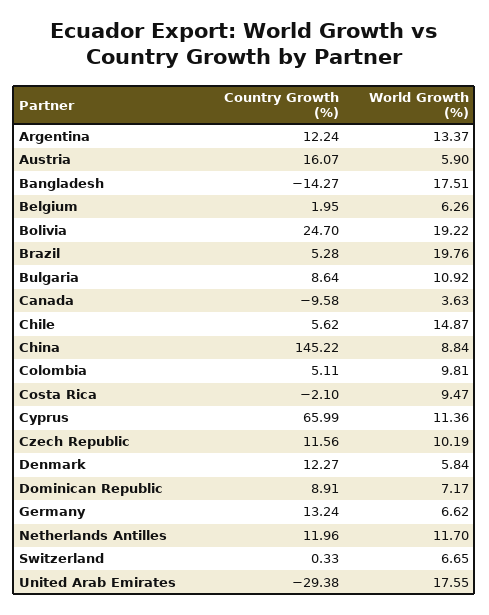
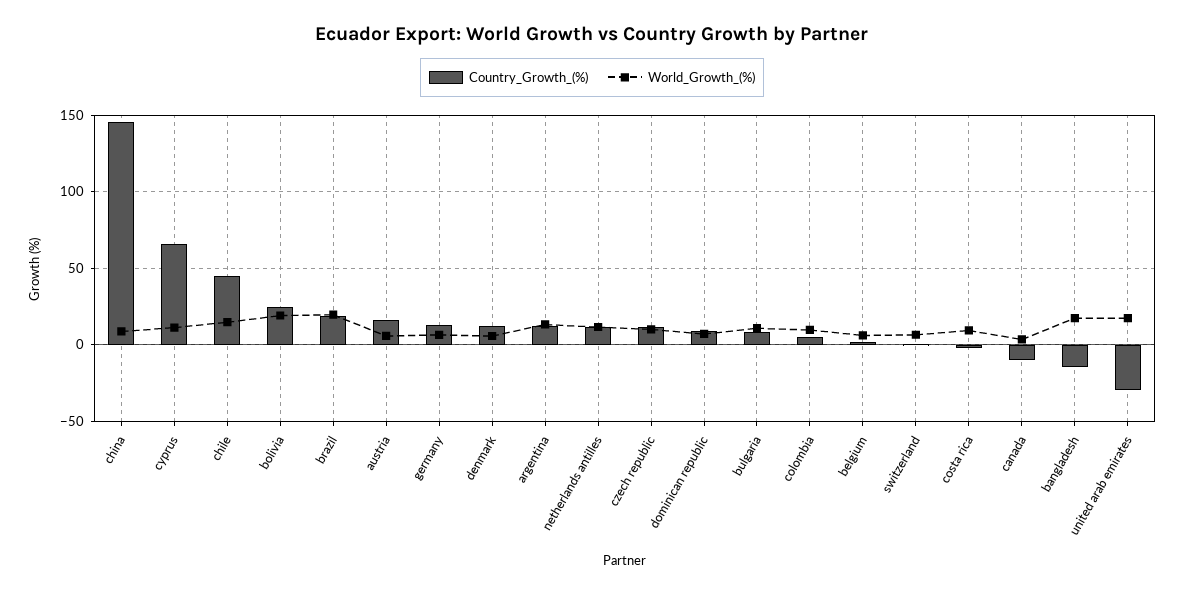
  {
    "Country Growth (%)": {
      "Argentina": 12.24,
      "Austria": 16.07,
      "Bangladesh": -14.27,
      "Belgium": 1.95,
      "Bolivia": 24.7,
-     "Brazil": 5.28,
+     "Brazil": 20,
      "Bulgaria": 8.64,
      "Canada": -9.58,
-     "Chile": 5.62,
+     "Chile": 45,
      "China": 145.22,
      "Colombia": 5.11,
      "Costa Rica": -2.1,
      "Cyprus": 65.99,
      "Czech Republic": 11.56,
      "Denmark": 12.27,
      "Dominican Republic": 8.91,
      "Germany": 13.24,
      "Netherlands Antilles": 11.96,
      "Switzerland": 0.33,
      "United Arab Emirates": -29.38
    },
    "World Growth (%)": {
      "Argentina": 13.37,
      "Austria": 5.9,
      "Bangladesh": 17.51,
      "Belgium": 6.26,
      "Bolivia": 19.22,
      "Brazil": 19.76,
      "Bulgaria": 10.92,
      "Canada": 3.63,
      "Chile": 14.87,
      "China": 8.84,
      "Colombia": 9.81,
      "Costa Rica": 9.47,
      "Cyprus": 11.36,
      "Czech Republic": 10.19,
      "Denmark": 5.84,
      "Dominican Republic": 7.17,
      "Germany": 6.62,
      "Netherlands Antilles": 11.7,
      "Switzerland": 6.65,
      "United Arab Emirates": 17.55
    }
  }

